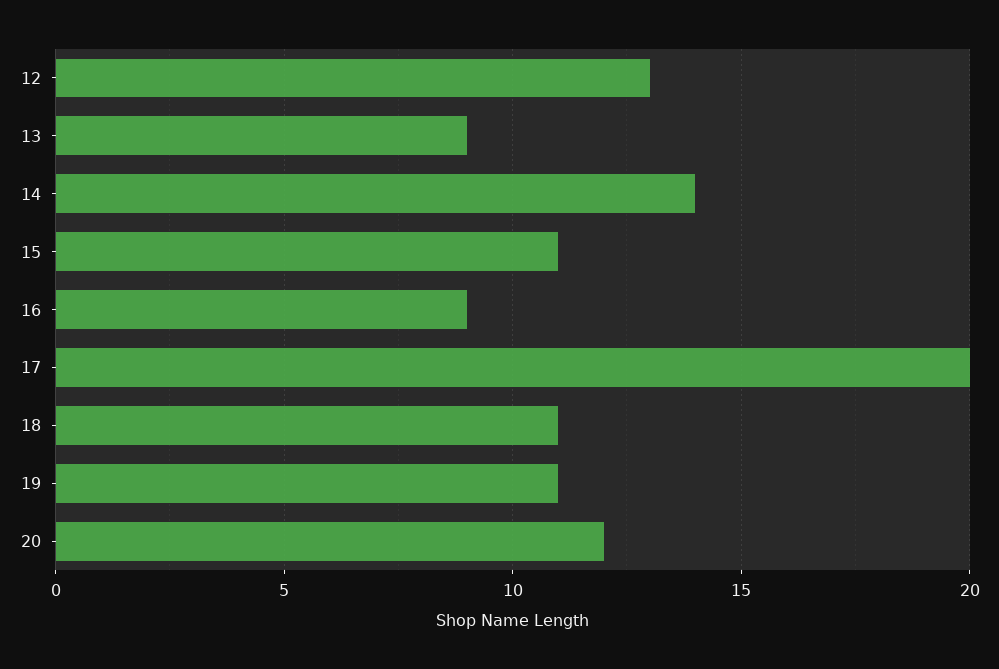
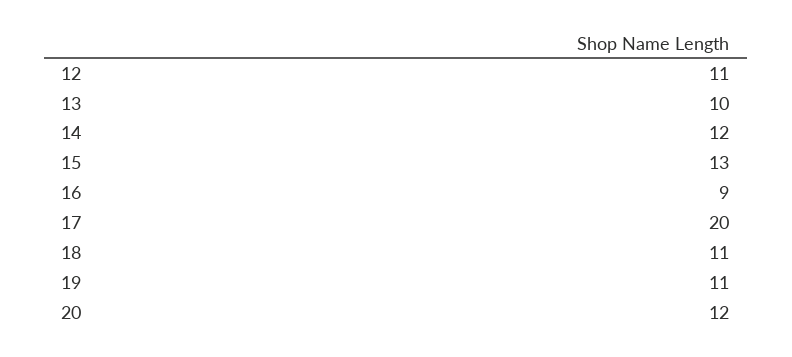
  {
-   "12": 13,
+   "12": 11,
-   "13": 9,
+   "13": 10,
-   "14": 14,
+   "14": 12,
-   "15": 11,
+   "15": 13,
    "16": 9,
    "17": 20,
    "18": 11,
    "19": 11,
    "20": 12
  }

